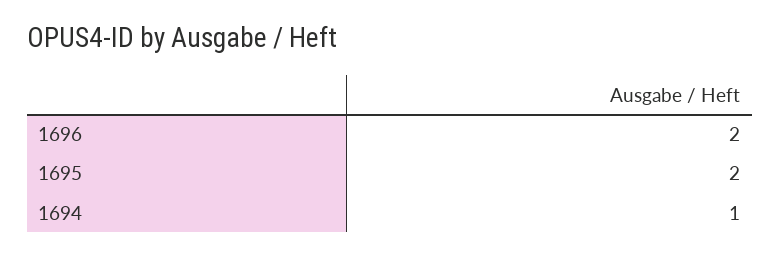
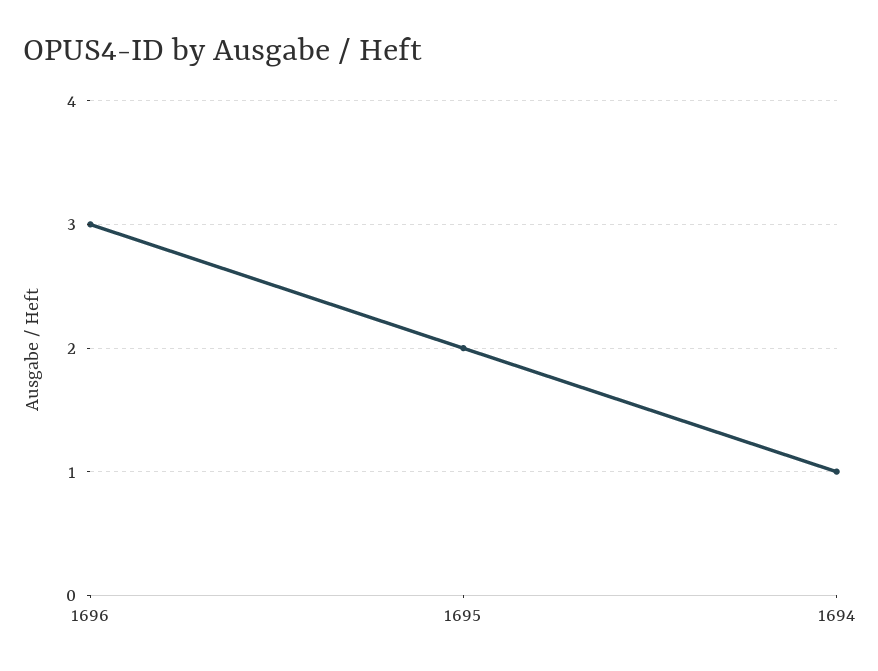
  {
-   "1696": 2,
+   "1696": 3,
    "1695": 2,
    "1694": 1
  }

